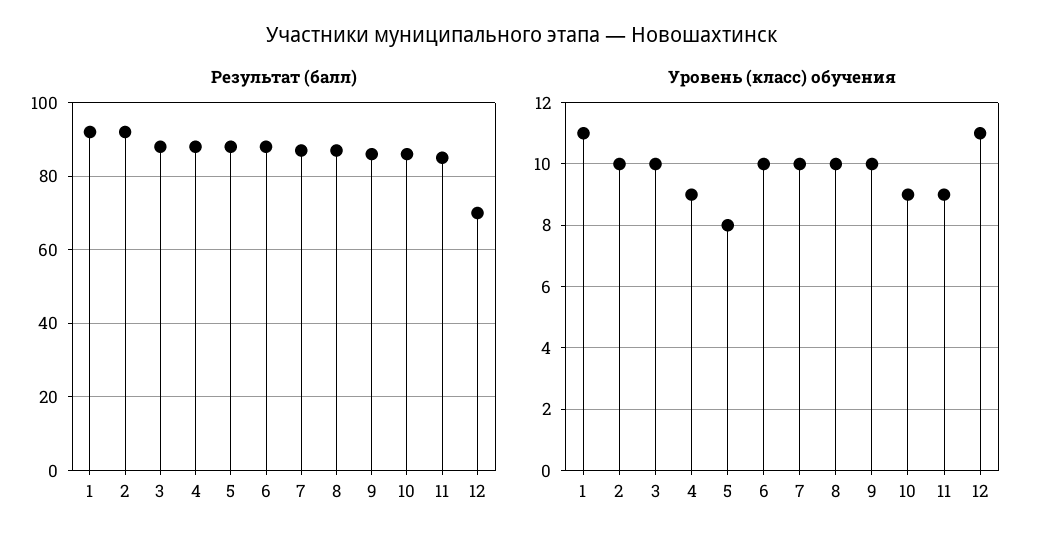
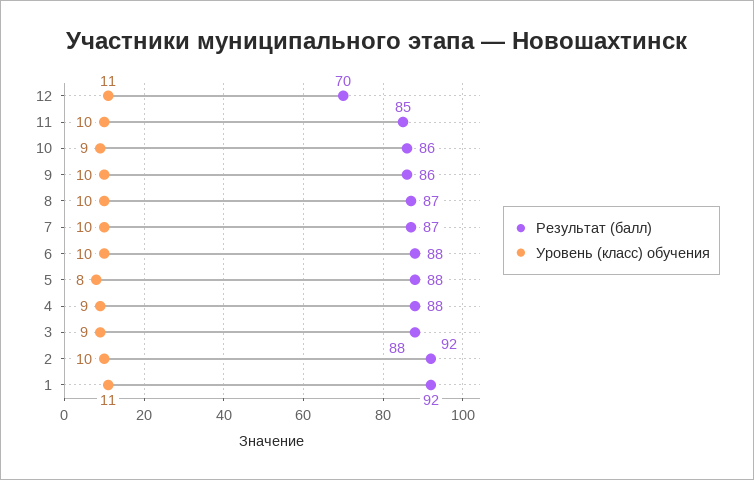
  {
    "Результат (балл)": {
      "1": 92,
      "2": 92,
      "3": 88,
      "4": 88,
      "5": 88,
      "6": 88,
      "7": 87,
      "8": 87,
      "9": 86,
      "10": 86,
      "11": 85,
      "12": 70
    },
    "Уровень (класс) обучения": {
      "1": 11,
      "2": 10,
-     "3": 10,
+     "3": 9,
      "4": 9,
      "5": 8,
      "6": 10,
      "7": 10,
      "8": 10,
      "9": 10,
      "10": 9,
-     "11": 9,
+     "11": 10,
      "12": 11
    }
  }

